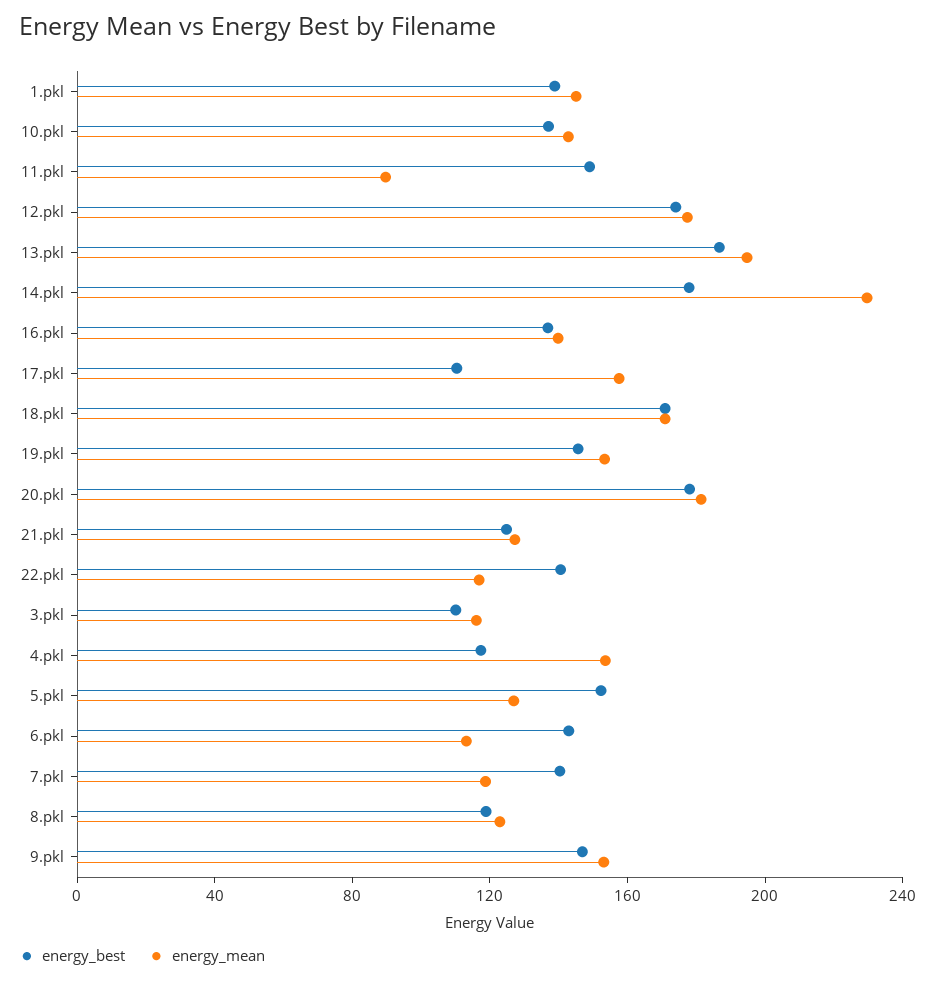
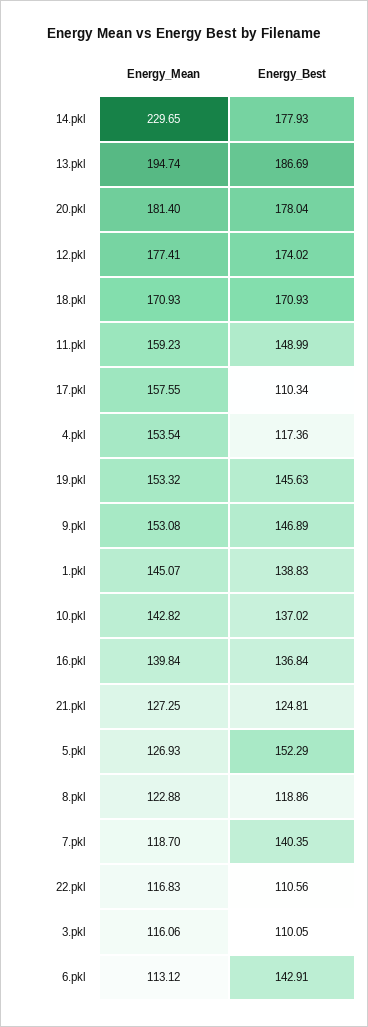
  {
    "energy_best": {
      "1.pkl": 138.83,
      "10.pkl": 137.02,
      "11.pkl": 148.99,
      "12.pkl": 174.02,
      "13.pkl": 186.69,
      "14.pkl": 177.93,
      "16.pkl": 136.84,
      "17.pkl": 110.34,
      "18.pkl": 170.93,
      "19.pkl": 145.63,
      "20.pkl": 178.04,
      "21.pkl": 124.81,
-     "22.pkl": 140,
+     "22.pkl": 110.56,
      "3.pkl": 110.05,
      "4.pkl": 117.36,
      "5.pkl": 152.29,
      "6.pkl": 142.91,
      "7.pkl": 140.35,
      "8.pkl": 118.86,
      "9.pkl": 146.89
    },
    "energy_mean": {
      "1.pkl": 145.07,
      "10.pkl": 142.82,
-     "11.pkl": 90,
+     "11.pkl": 159.23,
      "12.pkl": 177.41,
      "13.pkl": 194.74,
      "14.pkl": 229.65,
      "16.pkl": 139.84,
      "17.pkl": 157.55,
      "18.pkl": 170.93,
      "19.pkl": 153.32,
      "20.pkl": 181.4,
      "21.pkl": 127.25,
      "22.pkl": 116.83,
      "3.pkl": 116.06,
      "4.pkl": 153.54,
      "5.pkl": 126.93,
      "6.pkl": 113.12,
      "7.pkl": 118.7,
      "8.pkl": 122.88,
      "9.pkl": 153.08
    }
  }

